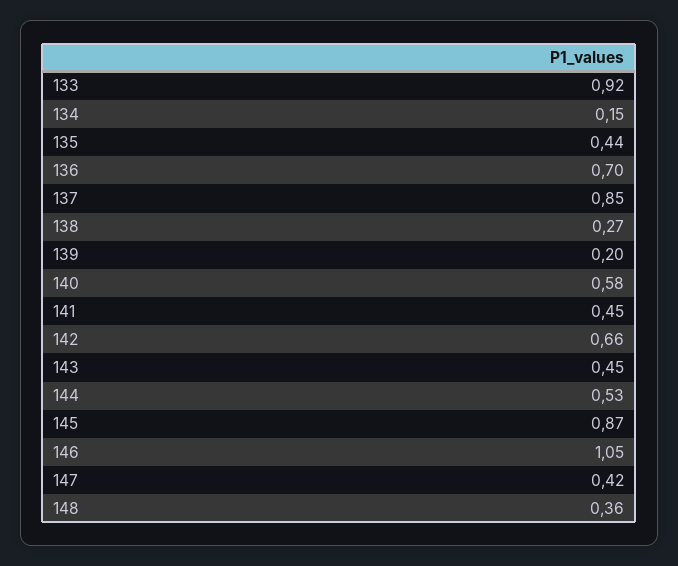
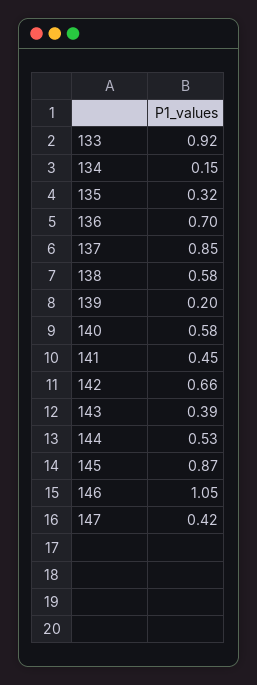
  {
    "133": 0.92,
    "134": 0.15,
-   "135": 0.44,
+   "135": 0.32,
    "136": 0.7,
    "137": 0.85,
-   "138": 0.27,
+   "138": 0.58,
    "139": 0.2,
    "140": 0.58,
    "141": 0.45,
    "142": 0.66,
-   "143": 0.45,
+   "143": 0.39,
    "144": 0.53,
    "145": 0.87,
    "146": 1.05,
-   "147": 0.42,
+   "147": 0.42
-   "148": 0.36
  }

